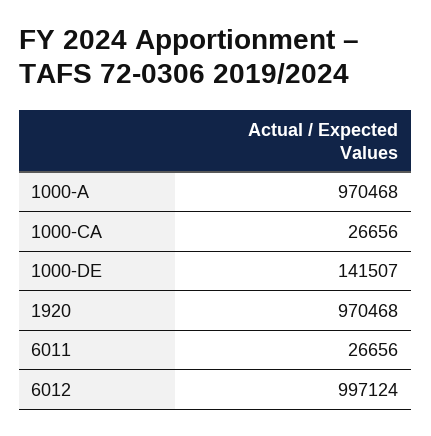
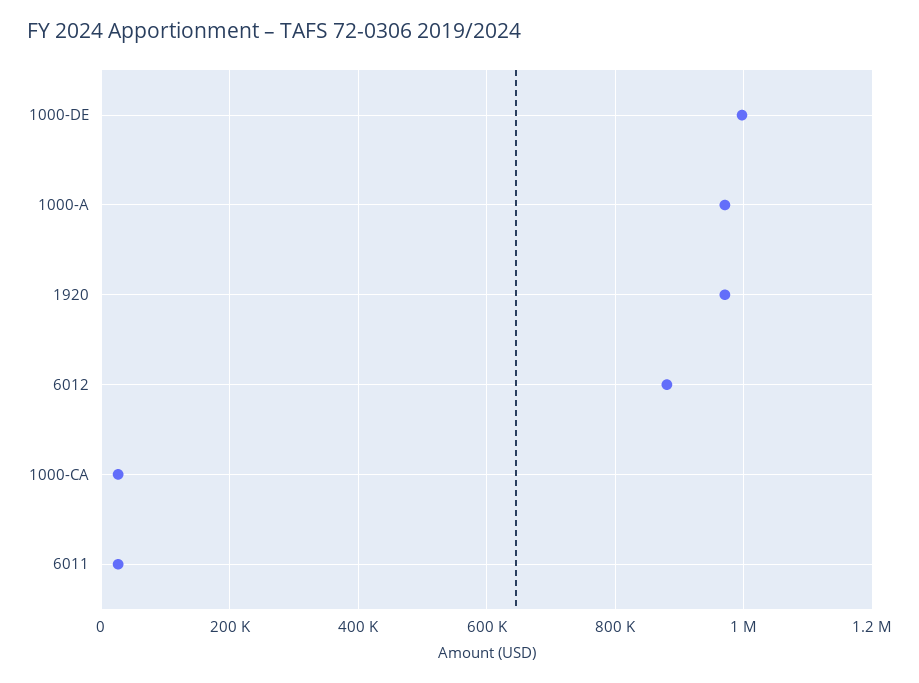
  {
    "1000-A": 970468,
    "1000-CA": 26656,
-   "1000-DE": 141507,
+   "1000-DE": 1000000,
    "1920": 970468,
    "6011": 26656,
-   "6012": 997124
+   "6012": 880000
  }

